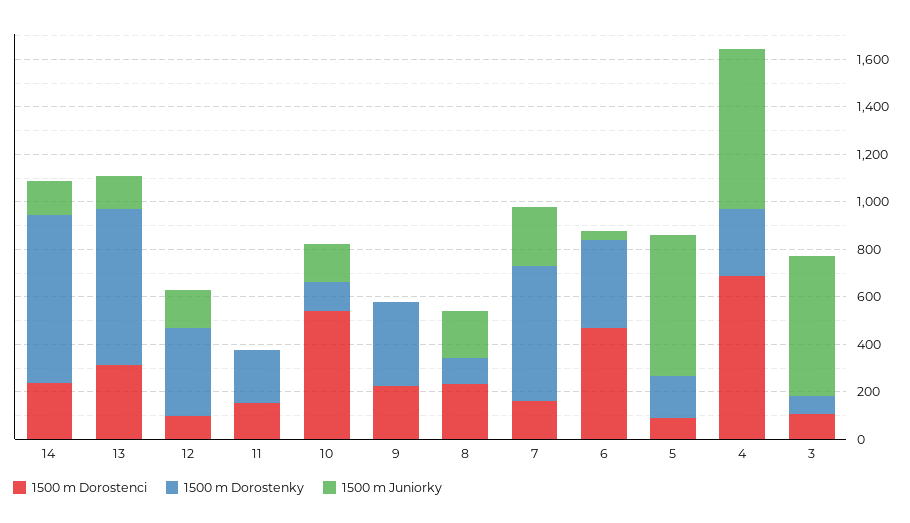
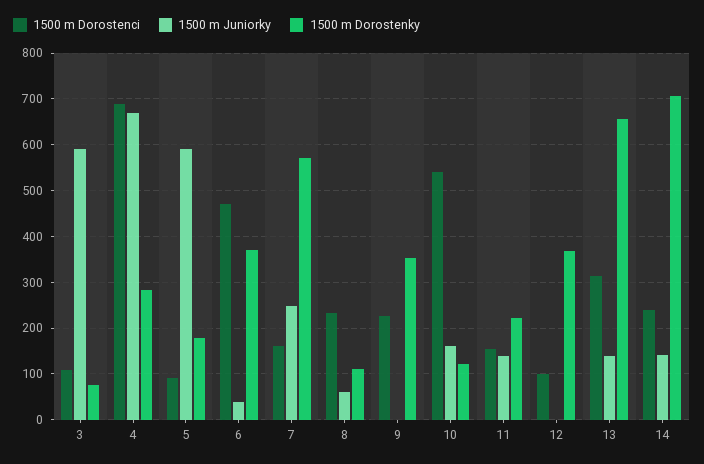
  {
    "1500 m Dorostenci": {
      "14": 240,
      "13": 320,
      "12": 100,
      "11": 160,
      "10": 540,
      "9": 220,
      "8": 240,
      "7": 160,
      "6": 480,
      "5": 100,
      "4": 680,
      "3": 100
    },
    "1500 m Dorostenky": {
      "14": 700,
      "13": 660,
      "12": 360,
      "11": 220,
      "10": 120,
      "9": 360,
      "8": 120,
      "7": 580,
      "6": 380,
      "5": 180,
      "4": 280,
      "3": 80
    },
    "1500 m Juniorky": {
      "14": 140,
      "13": 140,
-     "12": 150,
+     "12": 0,
-     "11": 0,
+     "11": 140,
      "10": 160,
      "9": 0,
-     "8": 200,
+     "8": 60,
      "7": 240,
      "6": 40,
      "5": 600,
      "4": 680,
      "3": 600
    }
  }

